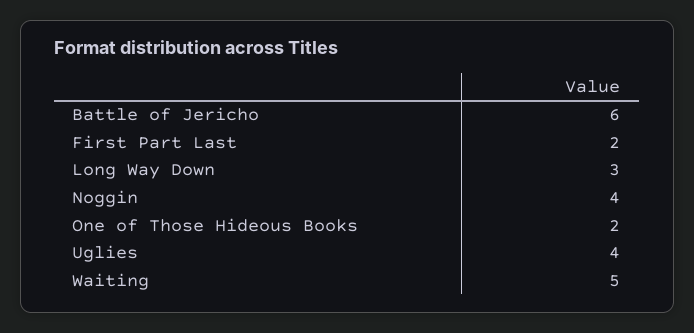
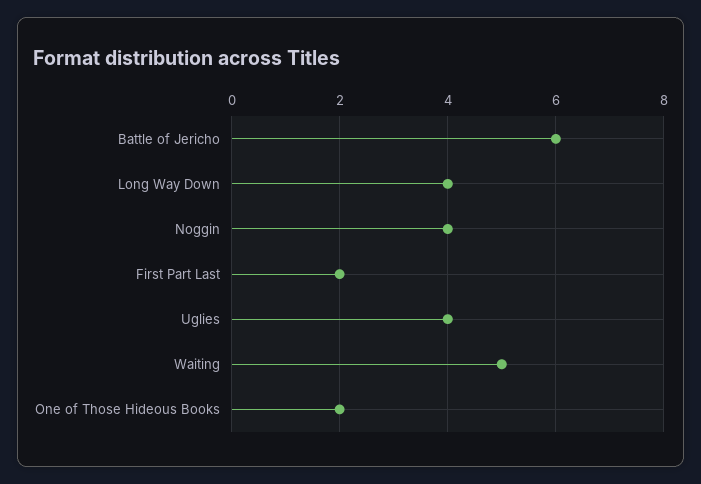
  {
    "Battle of Jericho": 6,
    "First Part Last": 2,
-   "Long Way Down": 3,
+   "Long Way Down": 4,
    "Noggin": 4,
    "One of Those Hideous Books": 2,
    "Uglies": 4,
    "Waiting": 5
  }

